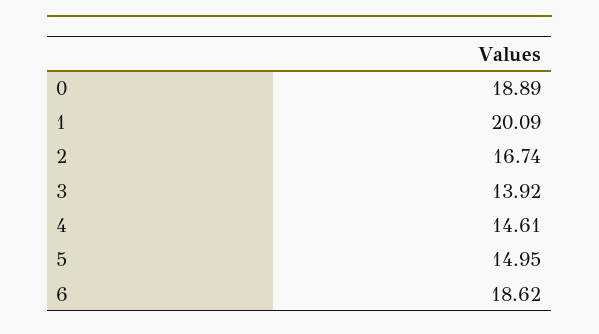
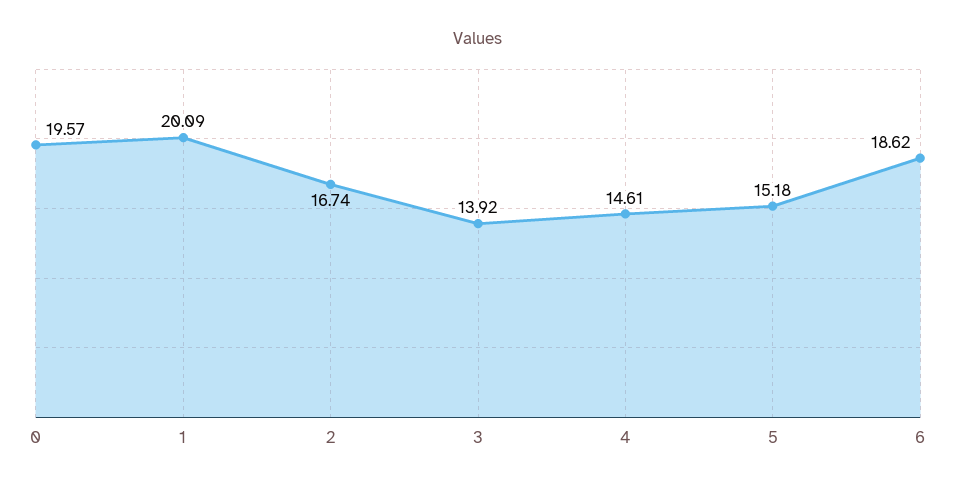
  {
-   "0": 18.89,
+   "0": 19.57,
    "1": 20.09,
    "2": 16.74,
    "3": 13.92,
    "4": 14.61,
-   "5": 14.95,
+   "5": 15.18,
    "6": 18.62
  }

